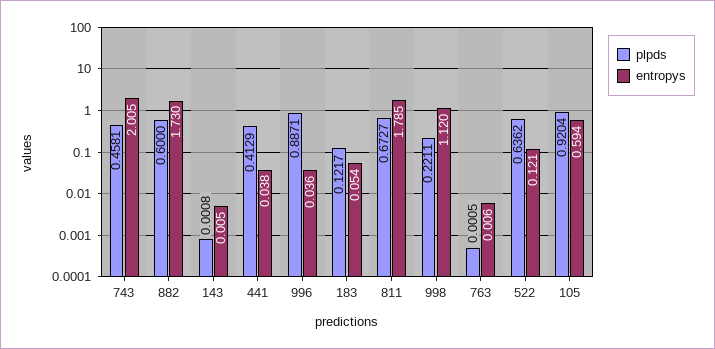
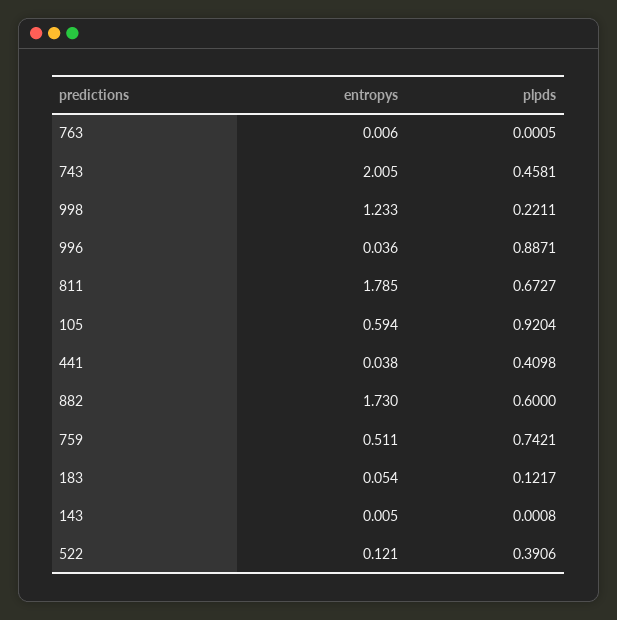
  {
    "plpds": {
      "743": 0.4581,
      "882": 0.6,
      "143": 0.0008,
-     "441": 0.4129,
+     "441": 0.4098,
      "996": 0.8871,
      "183": 0.1217,
      "811": 0.6727,
      "998": 0.2211,
      "763": 0.0005,
-     "522": 0.6362,
+     "522": 0.3906,
-     "105": 0.9204
+     "105": 0.9204,
+     "759": 0.7421
    },
    "entropys": {
      "743": 2.005,
      "882": 1.73,
      "143": 0.005,
      "441": 0.038,
      "996": 0.036,
      "183": 0.054,
      "811": 1.785,
-     "998": 1.12,
+     "998": 1.233,
      "763": 0.006,
      "522": 0.121,
-     "105": 0.594
+     "105": 0.594,
+     "759": 0.511
    }
  }

